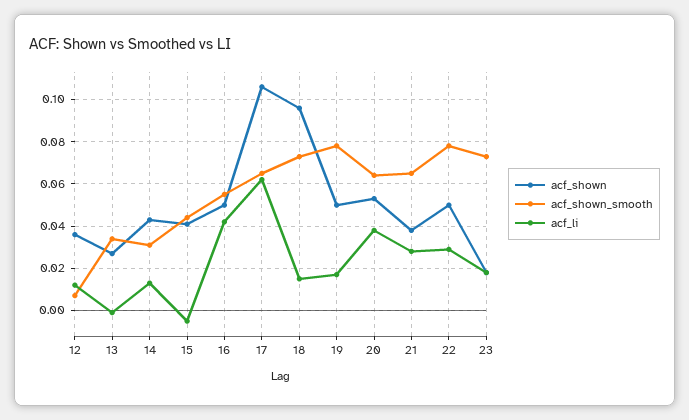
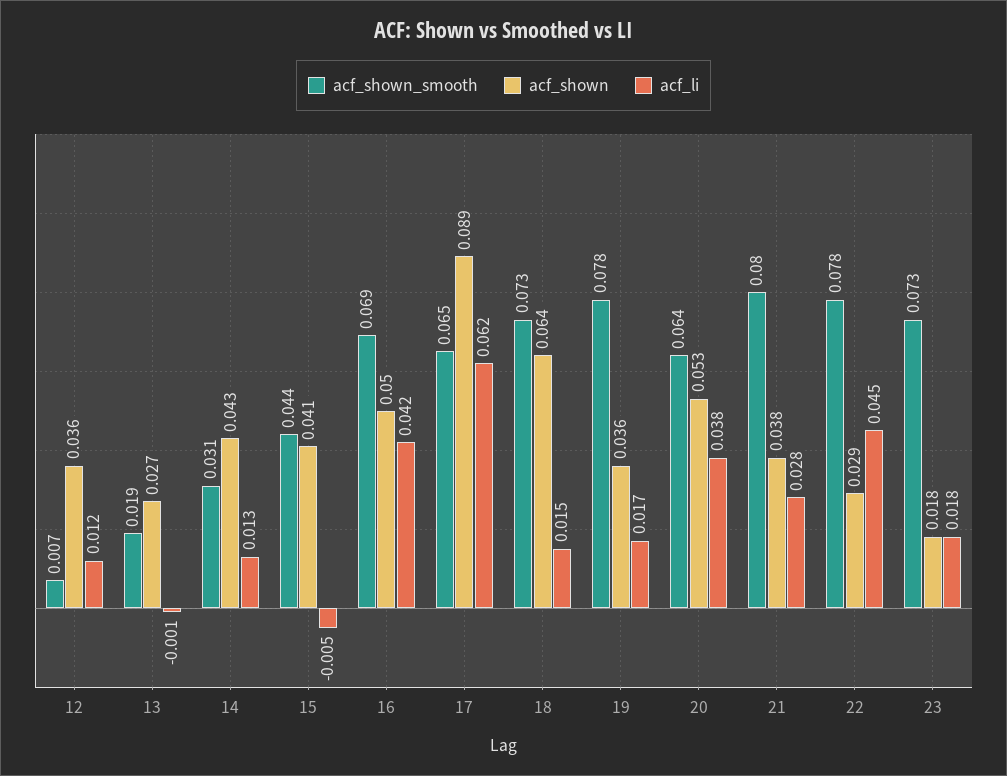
  {
    "acf_shown": {
      "12": 0.036,
      "13": 0.027,
      "14": 0.043,
      "15": 0.041,
      "16": 0.05,
-     "17": 0.105,
+     "17": 0.089,
-     "18": 0.095,
+     "18": 0.064,
-     "19": 0.05,
+     "19": 0.036,
      "20": 0.053,
      "21": 0.038,
-     "22": 0.05,
+     "22": 0.029,
      "23": 0.018
    },
    "acf_shown_smooth": {
      "12": 0.007,
-     "13": 0.035,
+     "13": 0.019,
      "14": 0.031,
      "15": 0.044,
-     "16": 0.055,
+     "16": 0.069,
      "17": 0.065,
      "18": 0.073,
      "19": 0.078,
      "20": 0.064,
-     "21": 0.065,
+     "21": 0.08,
      "22": 0.078,
      "23": 0.073
    },
    "acf_li": {
      "12": 0.012,
      "13": -0.001,
      "14": 0.013,
      "15": -0.005,
      "16": 0.042,
      "17": 0.062,
      "18": 0.015,
      "19": 0.017,
      "20": 0.038,
      "21": 0.028,
-     "22": 0.03,
+     "22": 0.045,
      "23": 0.018
    }
  }

